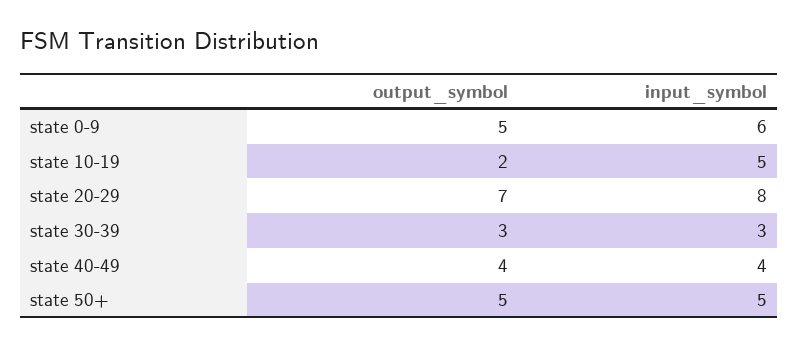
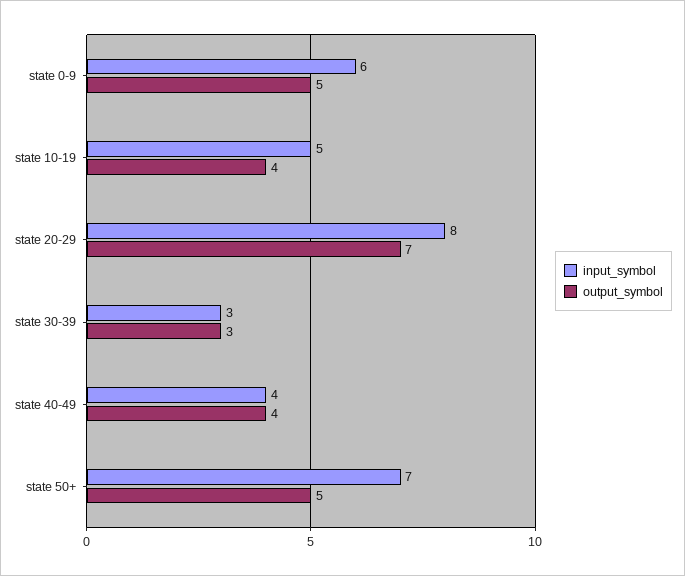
  {
    "output_symbol": {
      "state 0-9": 5,
-     "state 10-19": 2,
+     "state 10-19": 4,
      "state 20-29": 7,
      "state 30-39": 3,
      "state 40-49": 4,
      "state 50+": 5
    },
    "input_symbol": {
      "state 0-9": 6,
      "state 10-19": 5,
      "state 20-29": 8,
      "state 30-39": 3,
      "state 40-49": 4,
-     "state 50+": 5
+     "state 50+": 7
    }
  }

